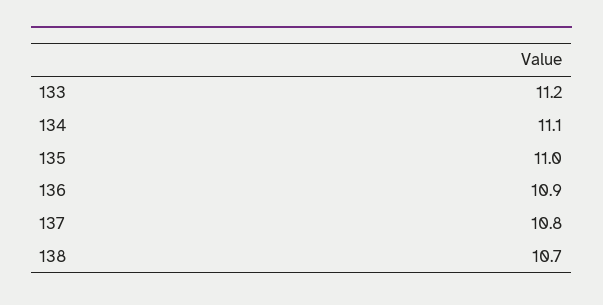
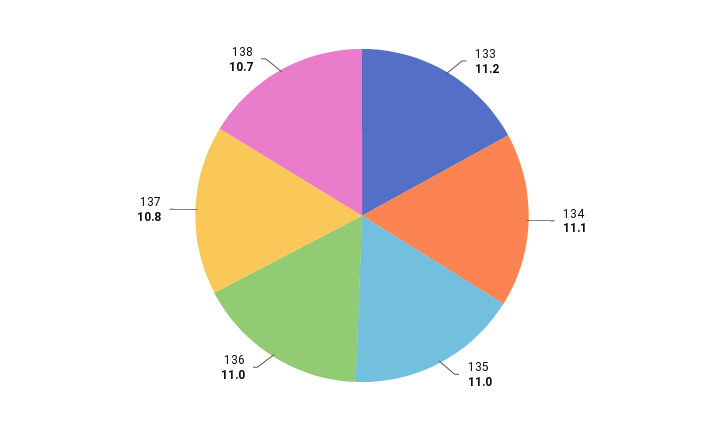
  {
    "133": 11.2,
    "134": 11.1,
    "135": 11,
-   "136": 10.9,
+   "136": 11,
    "137": 10.8,
    "138": 10.7
  }

